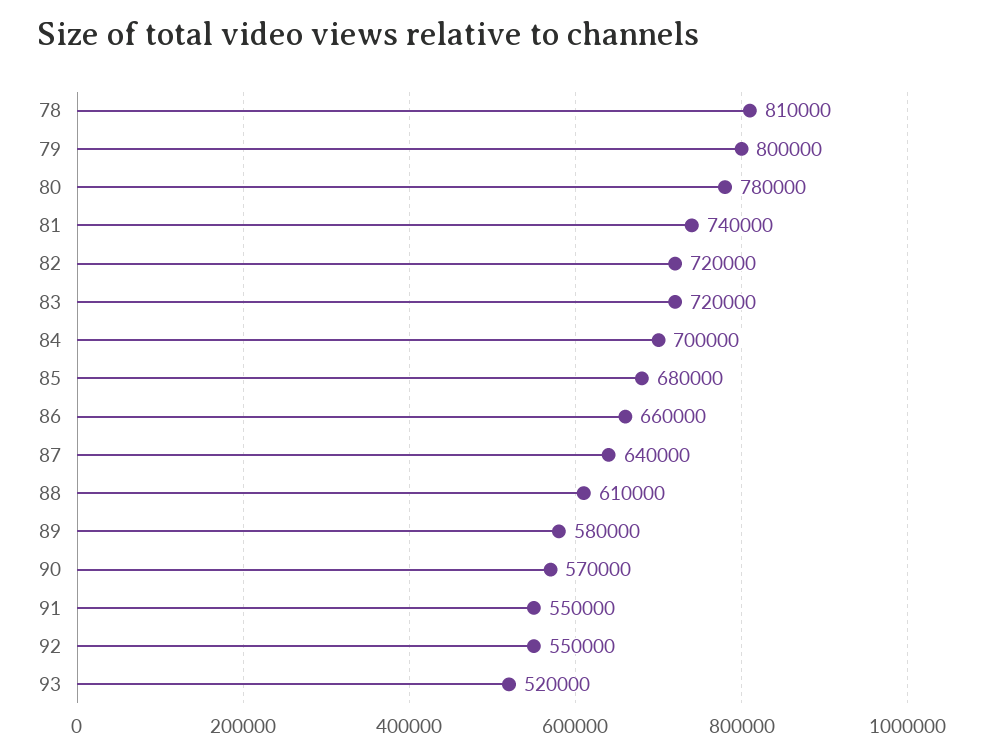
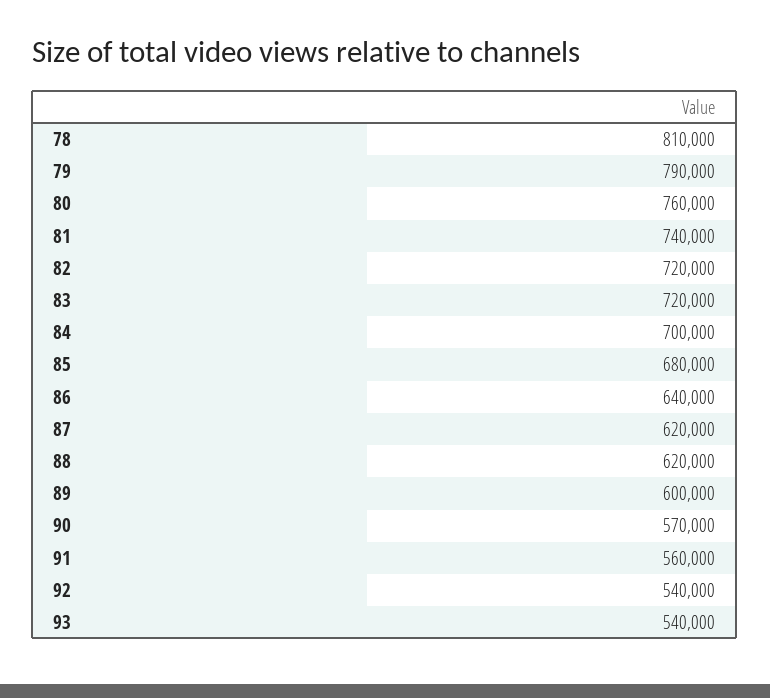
  {
    "78": 810000,
-   "79": 800000,
+   "79": 790000,
-   "80": 780000,
+   "80": 760000,
    "81": 740000,
    "82": 720000,
    "83": 720000,
    "84": 700000,
    "85": 680000,
-   "86": 660000,
+   "86": 640000,
-   "87": 640000,
+   "87": 620000,
-   "88": 610000,
+   "88": 620000,
-   "89": 580000,
+   "89": 600000,
    "90": 570000,
-   "91": 550000,
+   "91": 560000,
-   "92": 550000,
+   "92": 540000,
-   "93": 520000
+   "93": 540000
  }

